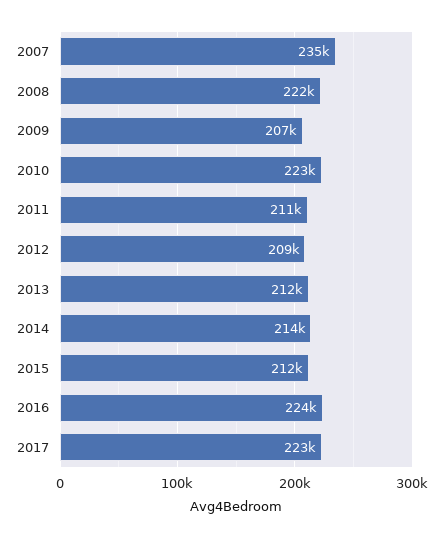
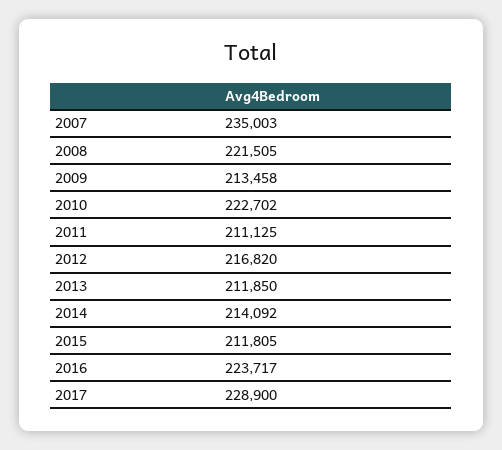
  {
    "2007": 235003,
    "2008": 221505,
-   "2009": 207000,
+   "2009": 213458,
    "2010": 222702,
    "2011": 211125,
-   "2012": 209000,
+   "2012": 216820,
    "2013": 211850,
    "2014": 214092,
    "2015": 211805,
    "2016": 223717,
-   "2017": 223000
+   "2017": 228900
  }

